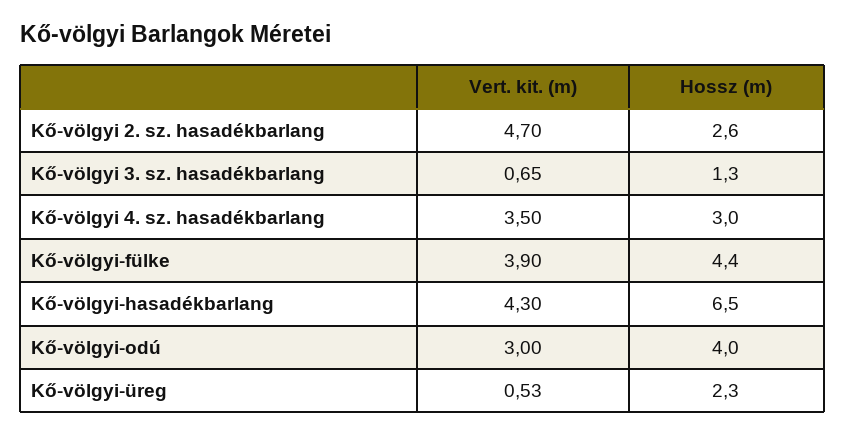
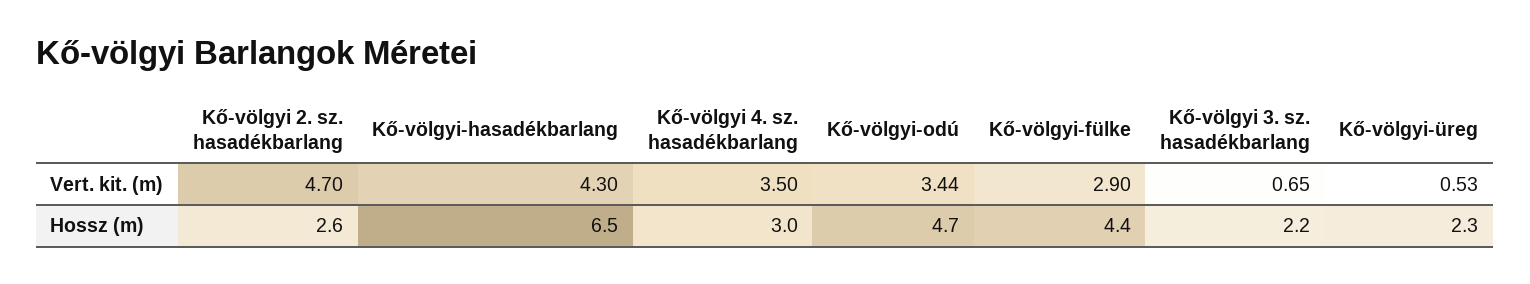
  {
    "Vert. kit. (m)": {
      "Kő-völgyi 2. sz. hasadékbarlang": 4.7,
      "Kő-völgyi 3. sz. hasadékbarlang": 0.65,
      "Kő-völgyi 4. sz. hasadékbarlang": 3.5,
-     "Kő-völgyi-fülke": 3.9,
+     "Kő-völgyi-fülke": 2.9,
      "Kő-völgyi-hasadékbarlang": 4.3,
-     "Kő-völgyi-odú": 3,
+     "Kő-völgyi-odú": 3.44,
      "Kő-völgyi-üreg": 0.53
    },
    "Hossz (m)": {
      "Kő-völgyi 2. sz. hasadékbarlang": 2.6,
-     "Kő-völgyi 3. sz. hasadékbarlang": 1.3,
+     "Kő-völgyi 3. sz. hasadékbarlang": 2.2,
      "Kő-völgyi 4. sz. hasadékbarlang": 3,
      "Kő-völgyi-fülke": 4.4,
      "Kő-völgyi-hasadékbarlang": 6.5,
-     "Kő-völgyi-odú": 4,
+     "Kő-völgyi-odú": 4.7,
      "Kő-völgyi-üreg": 2.3
    }
  }

